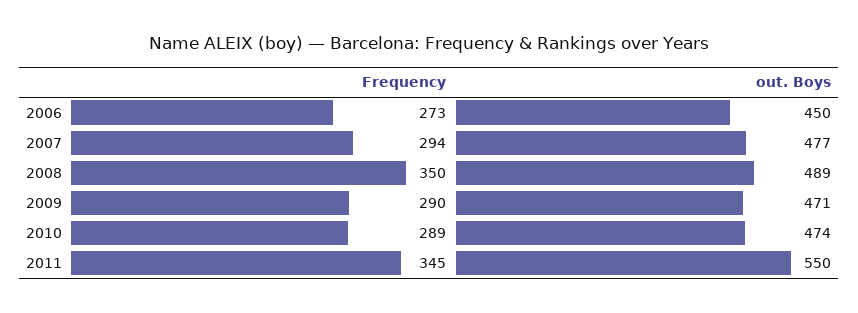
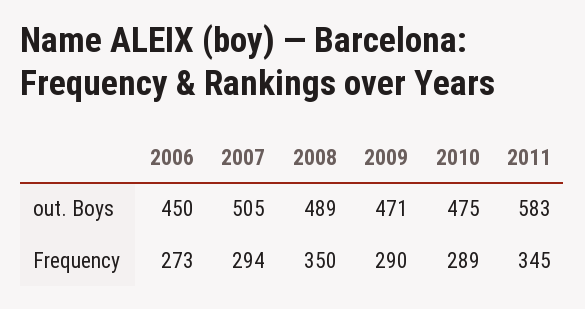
  {
    "Frequency": {
      "2006": 273,
      "2007": 294,
      "2008": 350,
      "2009": 290,
      "2010": 289,
      "2011": 345
    },
    "out. Boys": {
      "2006": 450,
-     "2007": 477,
+     "2007": 505,
      "2008": 489,
      "2009": 471,
-     "2010": 474,
+     "2010": 475,
-     "2011": 550
+     "2011": 583
    }
  }

